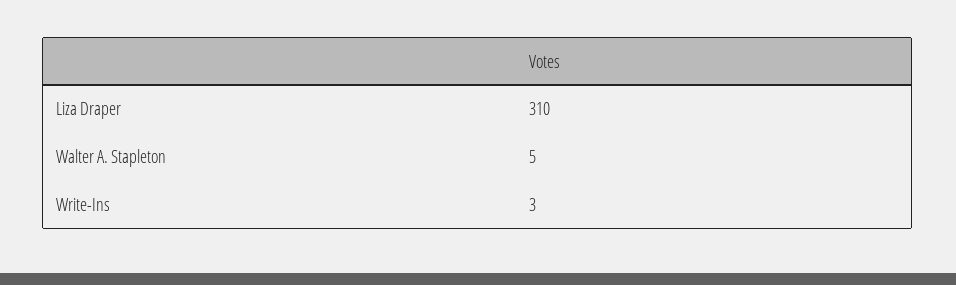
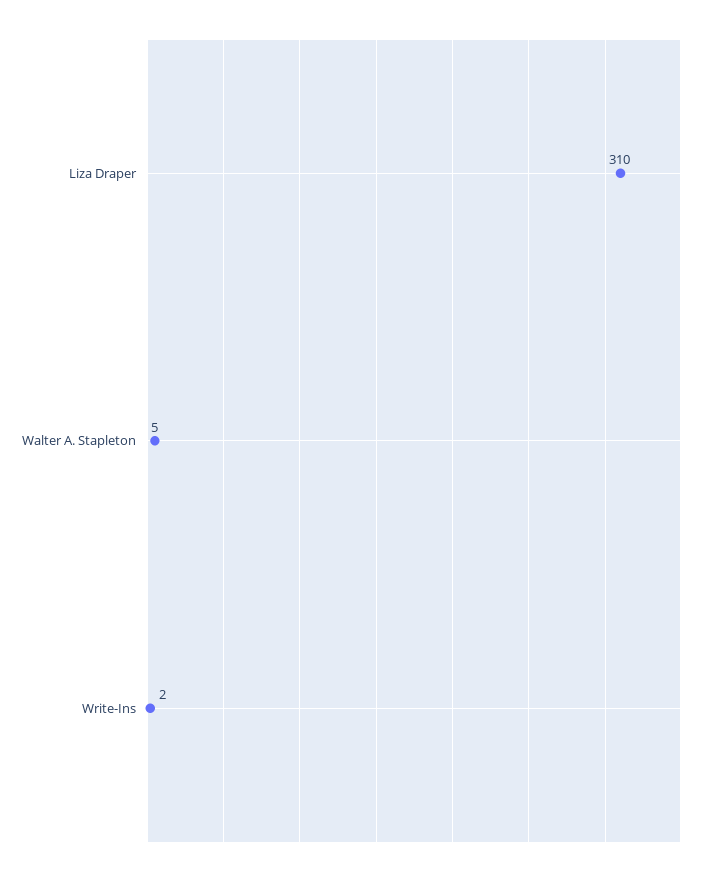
  {
    "Liza Draper": 310,
    "Walter A. Stapleton": 5,
-   "Write-Ins": 3
+   "Write-Ins": 2
  }

